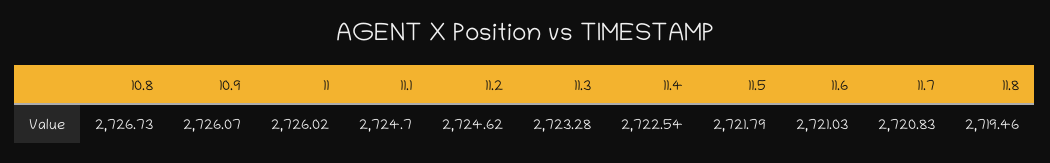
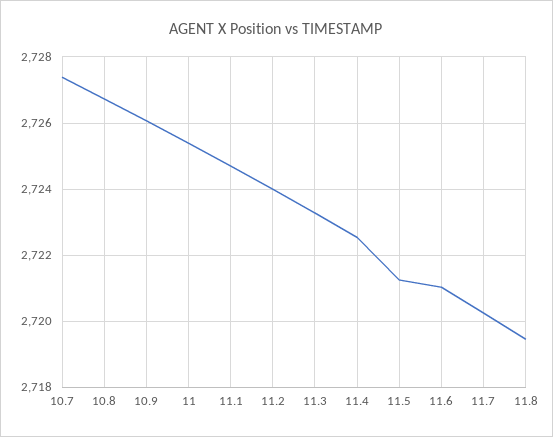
  {
    "10.8": 2726.73,
    "10.9": 2726.07,
-   "11": 2726.02,
+   "11": 2725.4,
    "11.1": 2724.7,
-   "11.2": 2724.62,
+   "11.2": 2724,
    "11.3": 2723.28,
    "11.4": 2722.54,
-   "11.5": 2721.79,
+   "11.5": 2721.2,
    "11.6": 2721.03,
-   "11.7": 2720.83,
+   "11.7": 2720.2,
-   "11.8": 2719.46
+   "11.8": 2719.46,
+   "10.7": 2727.4
  }

